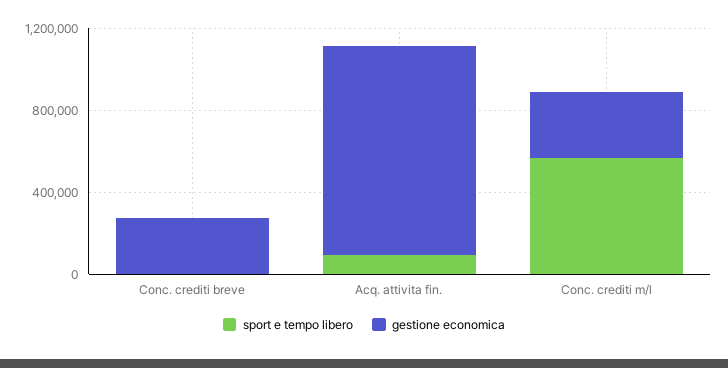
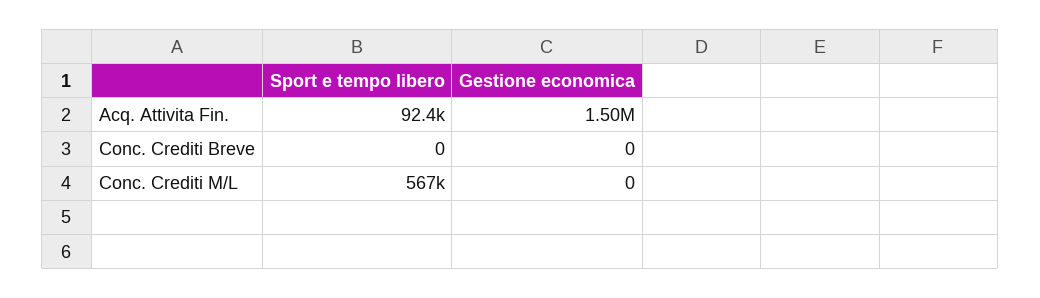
  {
    "sport e tempo libero": {
      "Conc. crediti breve": 0,
      "Acq. attivita fin.": 92400,
      "Conc. crediti m/l": 567000
    },
    "gestione economica": {
-     "Conc. crediti breve": 300000,
+     "Conc. crediti breve": 0,
-     "Acq. attivita fin.": 1000000,
+     "Acq. attivita fin.": 1500000,
-     "Conc. crediti m/l": 300000
+     "Conc. crediti m/l": 0
    }
  }

